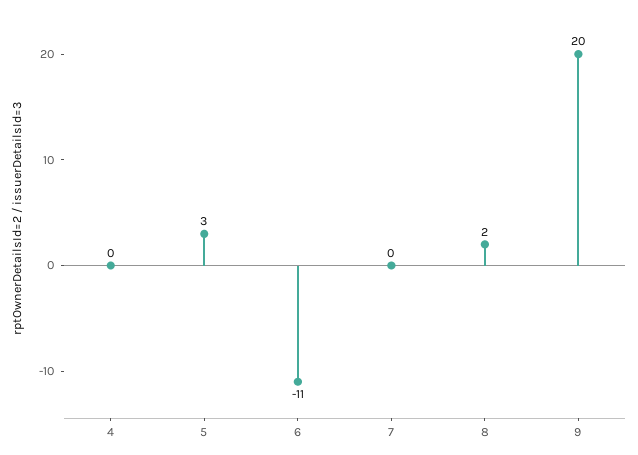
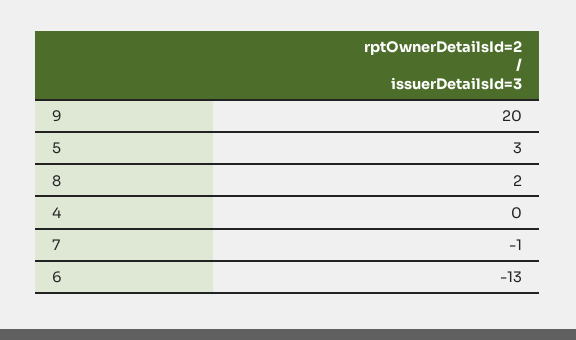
  {
    "4": 0,
    "5": 3,
-   "6": -11,
+   "6": -13,
-   "7": 0,
+   "7": -1,
    "8": 2,
    "9": 20
  }

